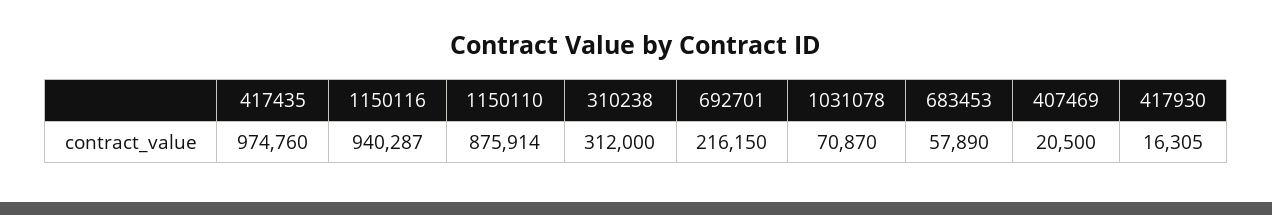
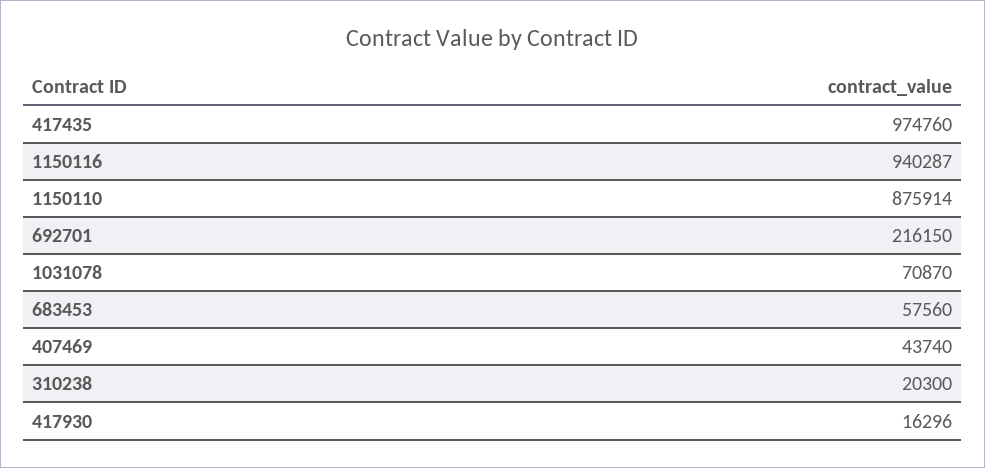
  {
    "417435": 974760,
    "1150116": 940287,
    "1150110": 875914,
-   "310238": 312000,
+   "310238": 20300,
    "692701": 216150,
    "1031078": 70870,
-   "683453": 57890,
+   "683453": 57560,
-   "407469": 20500,
+   "407469": 43740,
-   "417930": 16305
+   "417930": 16296
  }

